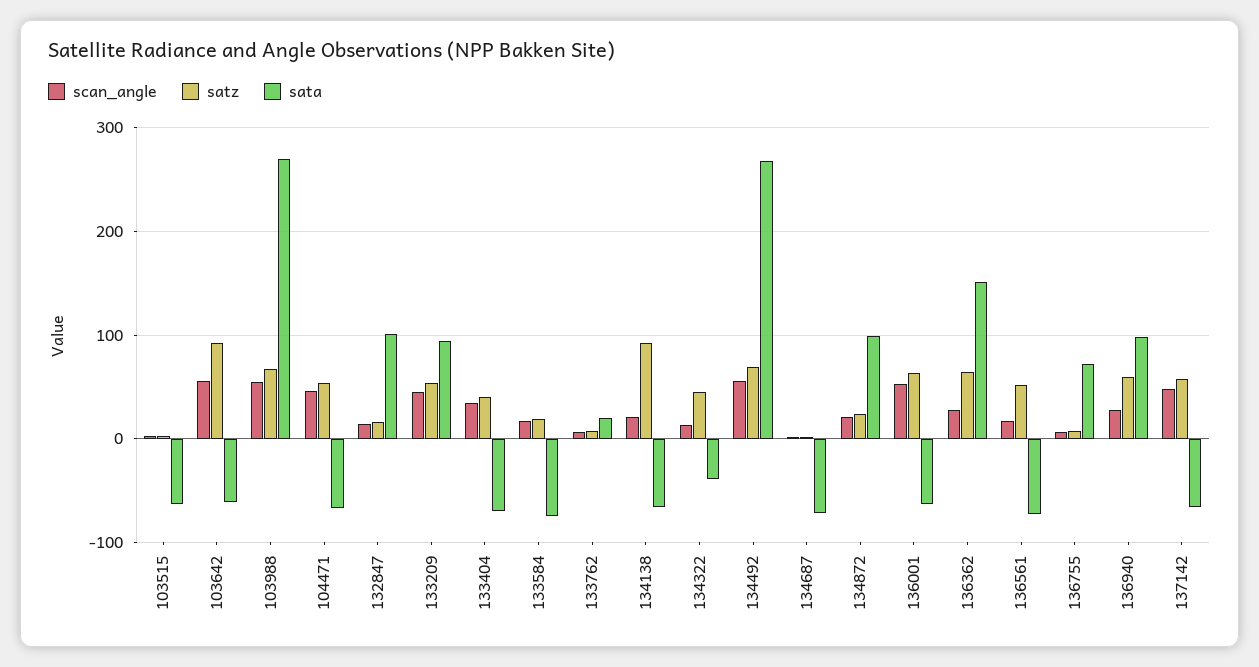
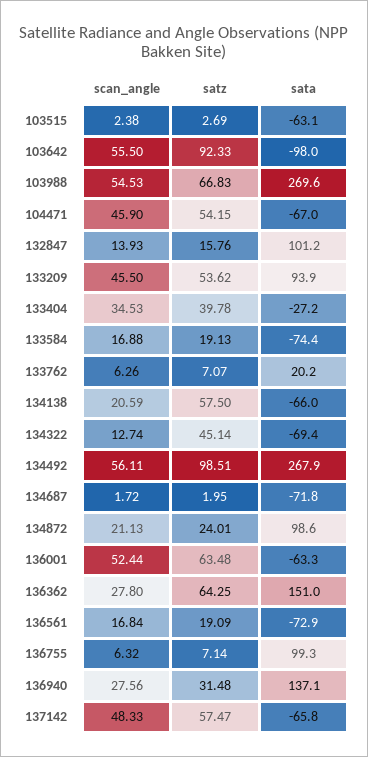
  {
    "scan_angle": {
      "103515": 2.38,
      "103642": 55.5,
      "103988": 54.53,
      "104471": 45.9,
      "132847": 13.93,
      "133209": 45.5,
      "133404": 34.53,
      "133584": 16.88,
      "133762": 6.26,
      "134138": 20.59,
      "134322": 12.74,
      "134492": 56.11,
      "134687": 1.72,
      "134872": 21.13,
      "136001": 52.44,
      "136362": 27.8,
      "136561": 16.84,
      "136755": 6.32,
      "136940": 27.56,
      "137142": 48.33
    },
    "satz": {
      "103515": 2.69,
      "103642": 92.33,
      "103988": 66.83,
      "104471": 54.15,
      "132847": 15.76,
      "133209": 53.62,
      "133404": 39.78,
      "133584": 19.13,
      "133762": 7.07,
-     "134138": 90,
+     "134138": 57.5,
      "134322": 45.14,
-     "134492": 70,
+     "134492": 98.51,
      "134687": 1.95,
      "134872": 24.01,
      "136001": 63.48,
      "136362": 64.25,
-     "136561": 50,
+     "136561": 19.09,
      "136755": 7.14,
-     "136940": 60,
+     "136940": 31.48,
      "137142": 57.47
    },
    "sata": {
      "103515": -63.1,
-     "103642": -60,
+     "103642": -98,
      "103988": 269.6,
      "104471": -67,
      "132847": 101.2,
      "133209": 93.9,
-     "133404": -70,
+     "133404": -27.2,
      "133584": -74.4,
      "133762": 20.2,
      "134138": -66,
-     "134322": -40,
+     "134322": -69.4,
      "134492": 267.9,
      "134687": -71.8,
      "134872": 98.6,
      "136001": -63.3,
      "136362": 151,
      "136561": -72.9,
-     "136755": 70,
+     "136755": 99.3,
-     "136940": 100,
+     "136940": 137.1,
      "137142": -65.8
    }
  }

